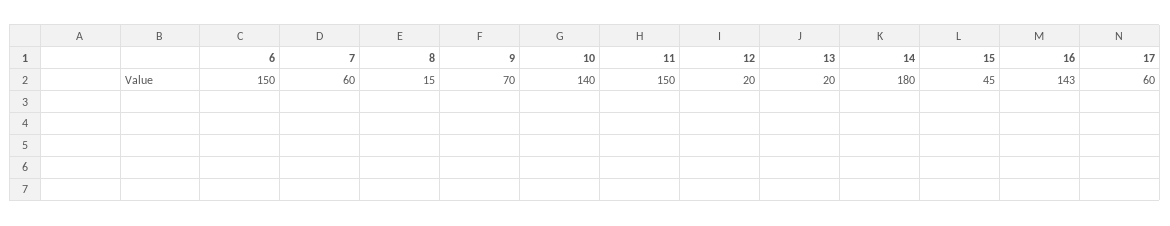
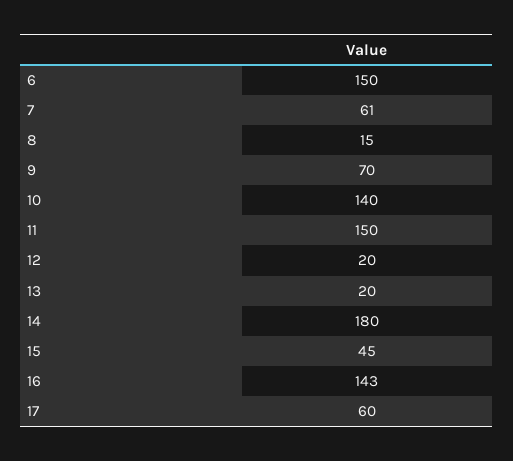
  {
    "6": 150,
-   "7": 60,
+   "7": 61,
    "8": 15,
    "9": 70,
    "10": 140,
    "11": 150,
    "12": 20,
    "13": 20,
    "14": 180,
    "15": 45,
    "16": 143,
    "17": 60
  }

